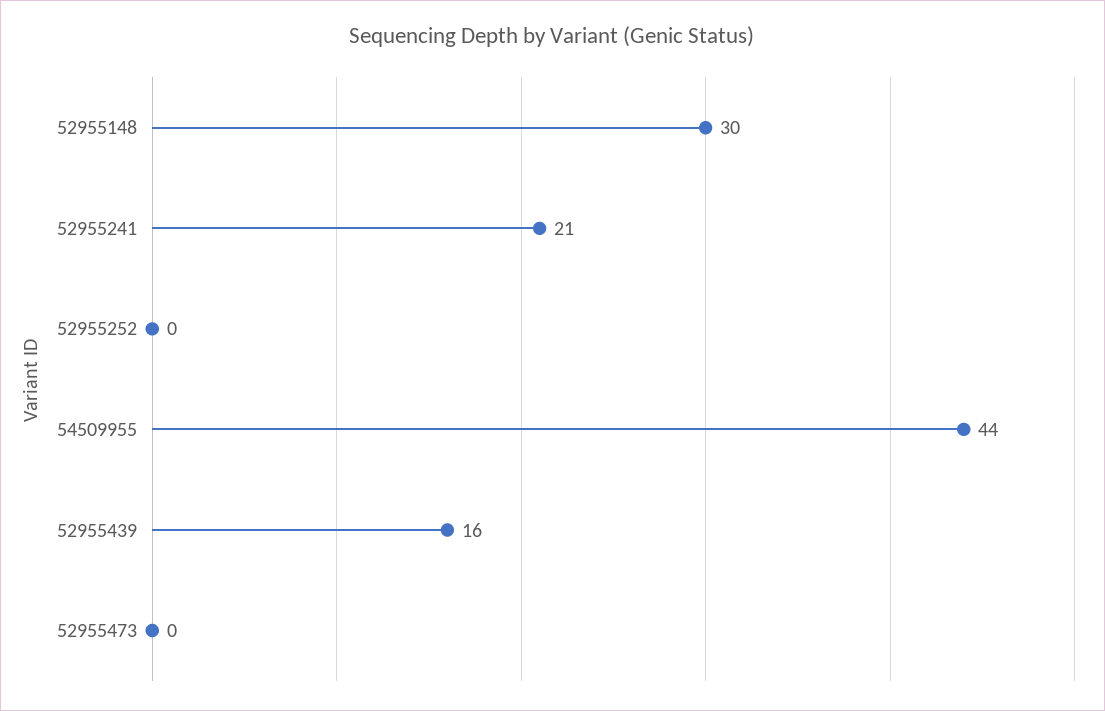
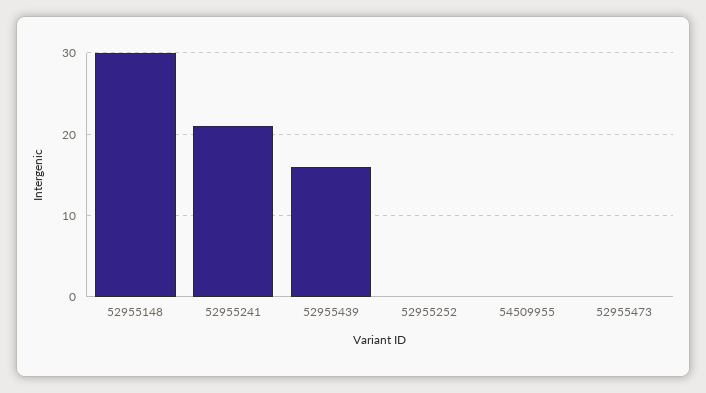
  {
    "52955148": 30,
    "52955241": 21,
    "52955252": 0,
-   "54509955": 44,
+   "54509955": 0,
    "52955439": 16,
    "52955473": 0
  }

